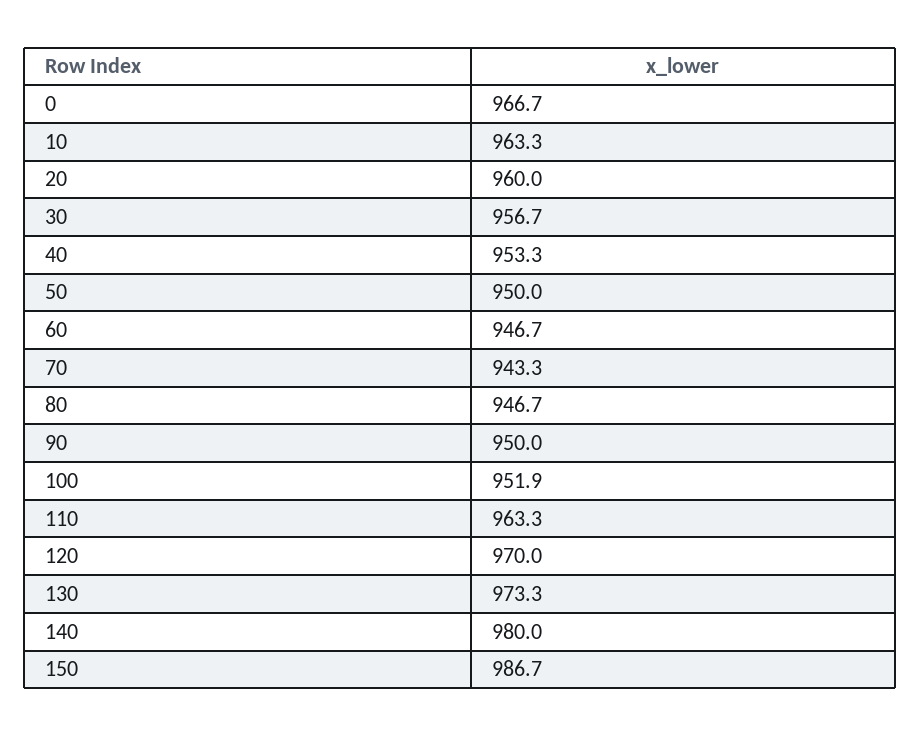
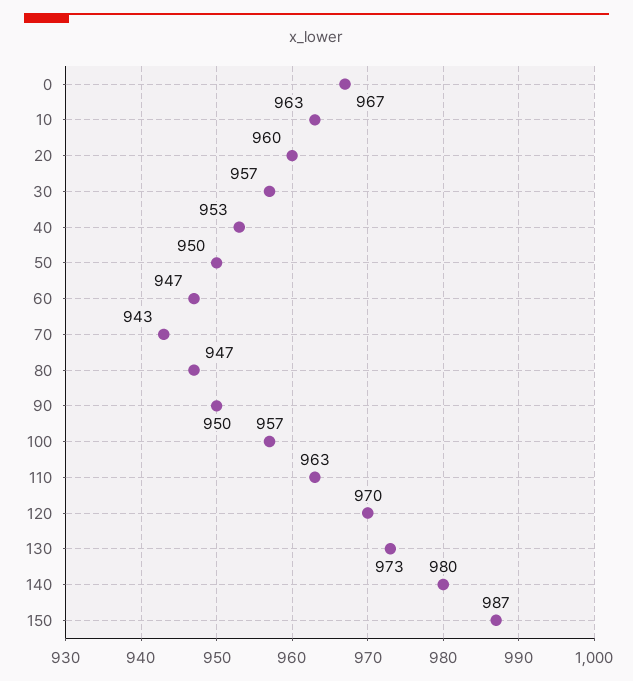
  {
    "0": 966.7,
    "10": 963.3,
    "20": 960,
    "30": 956.7,
    "40": 953.3,
    "50": 950,
    "60": 946.7,
    "70": 943.3,
    "80": 946.7,
    "90": 950,
-   "100": 951.9,
+   "100": 957,
    "110": 963.3,
    "120": 970,
    "130": 973.3,
    "140": 980,
    "150": 986.7
  }

